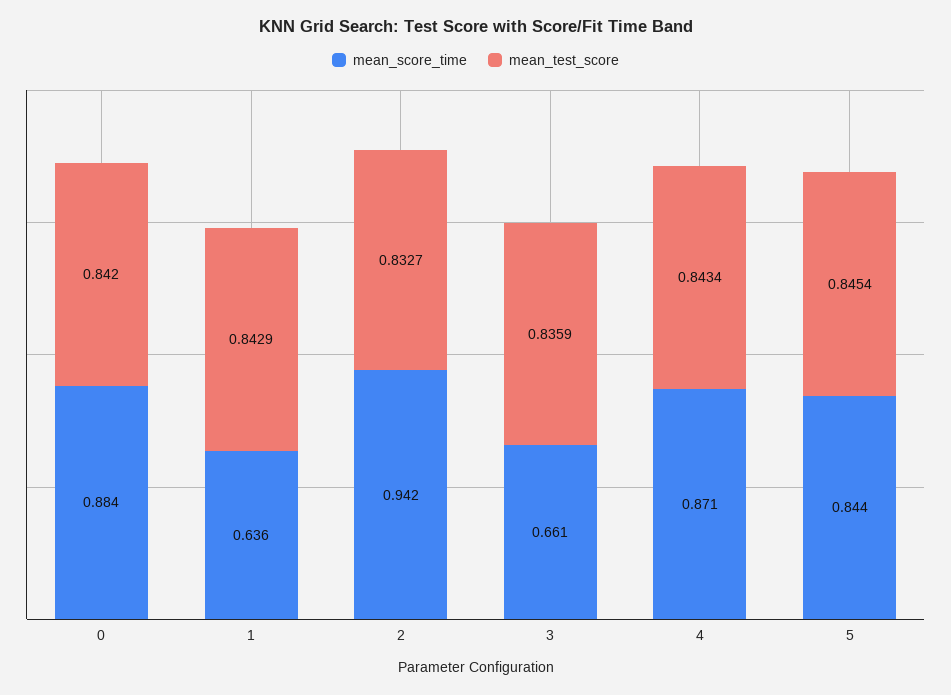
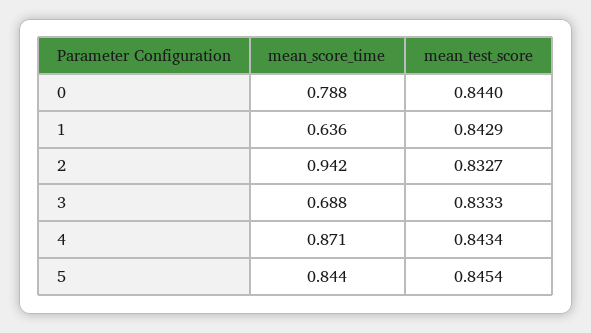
  {
    "mean_score_time": {
-     "0": 0.884,
+     "0": 0.788,
      "1": 0.636,
      "2": 0.942,
-     "3": 0.661,
+     "3": 0.688,
      "4": 0.871,
      "5": 0.844
    },
    "mean_test_score": {
-     "0": 0.842,
+     "0": 0.844,
      "1": 0.8429,
      "2": 0.8327,
-     "3": 0.8359,
+     "3": 0.8333,
      "4": 0.8434,
      "5": 0.8454
    }
  }

